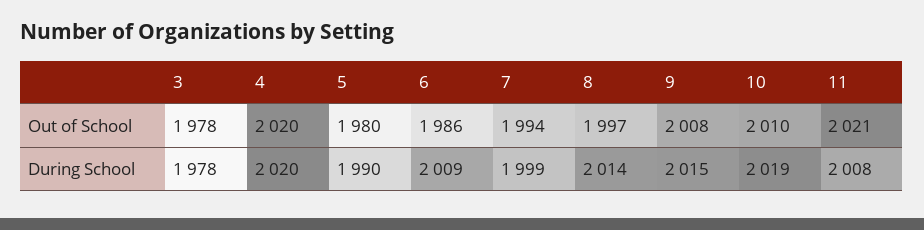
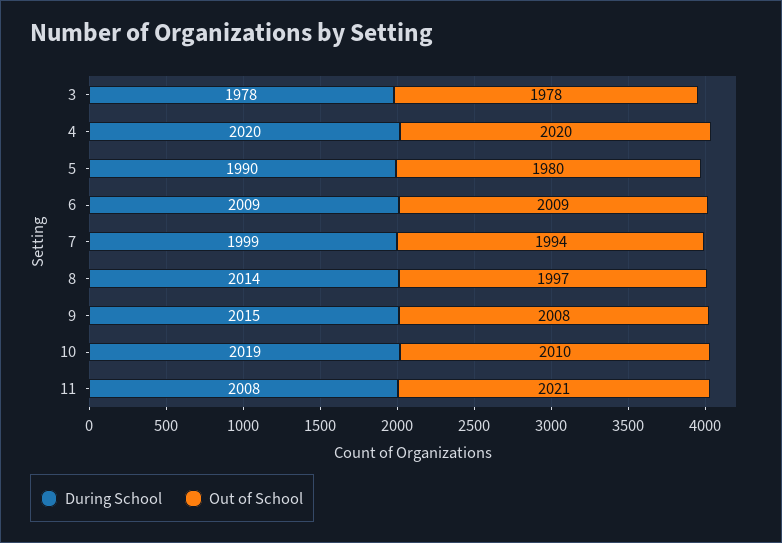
  {
    "Out of School": {
      "3": 1978,
      "4": 2020,
      "5": 1980,
-     "6": 1986,
+     "6": 2009,
      "7": 1994,
      "8": 1997,
      "9": 2008,
      "10": 2010,
      "11": 2021
    },
    "During School": {
      "3": 1978,
      "4": 2020,
      "5": 1990,
      "6": 2009,
      "7": 1999,
      "8": 2014,
      "9": 2015,
      "10": 2019,
      "11": 2008
    }
  }

